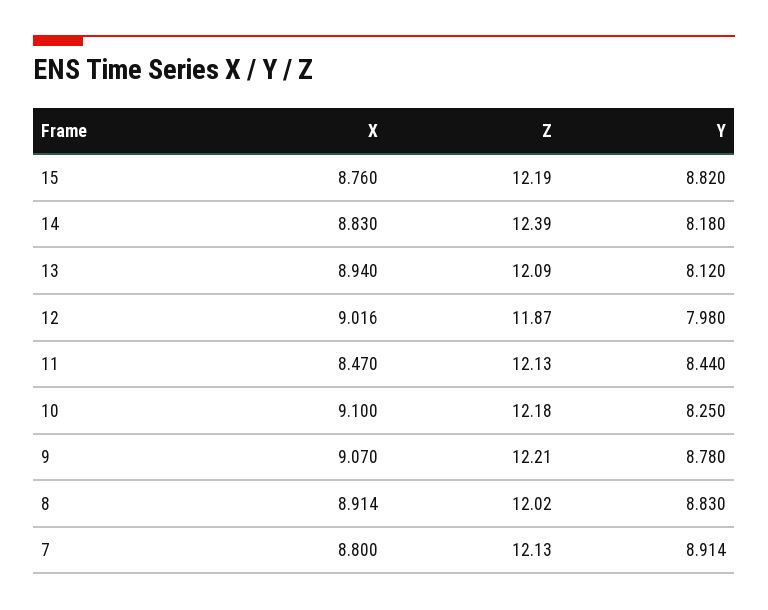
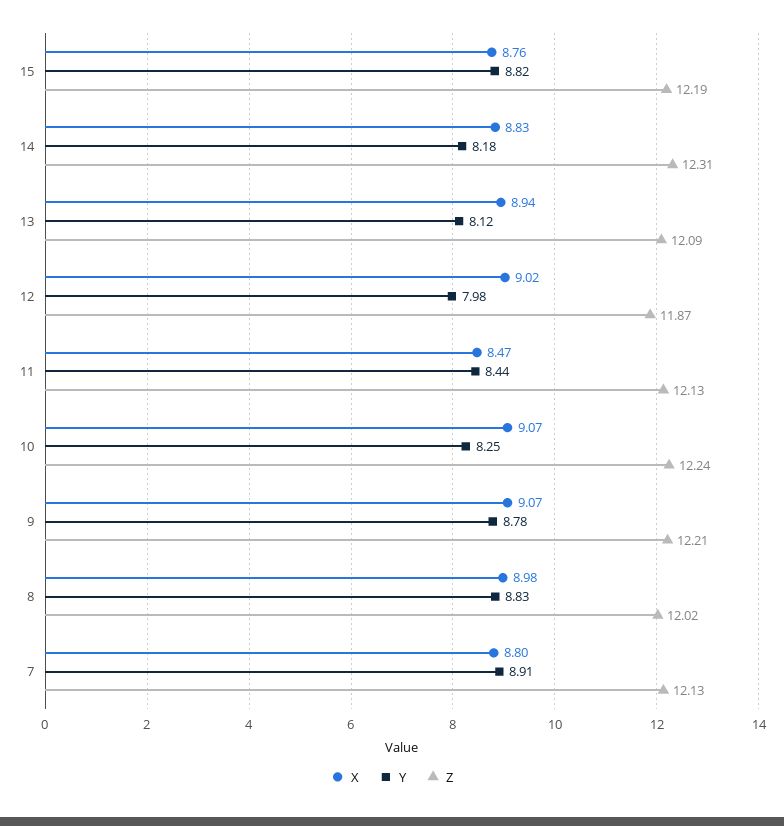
  {
    "X": {
      "15": 8.76,
      "14": 8.83,
      "13": 8.94,
      "12": 9.016,
      "11": 8.47,
-     "10": 9.1,
+     "10": 9.07,
      "9": 9.07,
-     "8": 8.914,
+     "8": 8.98,
      "7": 8.8
    },
    "Z": {
      "15": 12.19,
-     "14": 12.39,
+     "14": 12.31,
      "13": 12.09,
      "12": 11.87,
      "11": 12.13,
-     "10": 12.18,
+     "10": 12.24,
      "9": 12.21,
      "8": 12.02,
      "7": 12.13
    },
    "Y": {
      "15": 8.82,
      "14": 8.18,
      "13": 8.12,
      "12": 7.98,
      "11": 8.44,
      "10": 8.25,
      "9": 8.78,
      "8": 8.83,
      "7": 8.914
    }
  }

